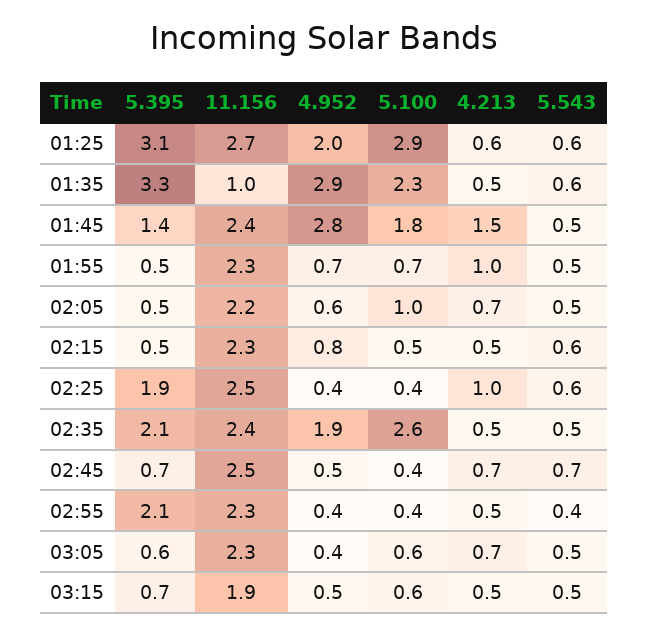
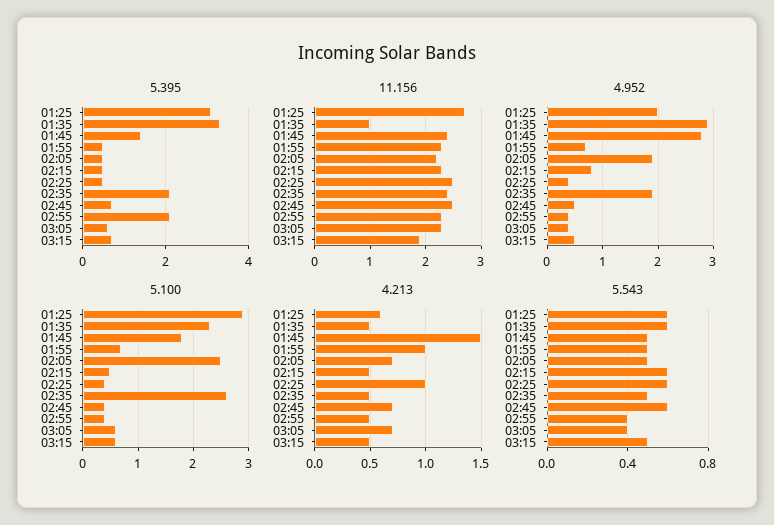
  {
    "5.395": {
      "01:25": 3.1,
      "01:35": 3.3,
      "01:45": 1.4,
      "01:55": 0.5,
      "02:05": 0.5,
      "02:15": 0.5,
-     "02:25": 1.9,
+     "02:25": 0.5,
      "02:35": 2.1,
      "02:45": 0.7,
      "02:55": 2.1,
      "03:05": 0.6,
      "03:15": 0.7
    },
    "11.156": {
      "01:25": 2.7,
      "01:35": 1,
      "01:45": 2.4,
      "01:55": 2.3,
      "02:05": 2.2,
      "02:15": 2.3,
      "02:25": 2.5,
      "02:35": 2.4,
      "02:45": 2.5,
      "02:55": 2.3,
      "03:05": 2.3,
      "03:15": 1.9
    },
    "4.952": {
      "01:25": 2,
      "01:35": 2.9,
      "01:45": 2.8,
      "01:55": 0.7,
-     "02:05": 0.6,
+     "02:05": 2,
      "02:15": 0.8,
      "02:25": 0.4,
      "02:35": 1.9,
      "02:45": 0.5,
      "02:55": 0.4,
      "03:05": 0.4,
      "03:15": 0.5
    },
    "5.100": {
      "01:25": 2.9,
      "01:35": 2.3,
      "01:45": 1.8,
      "01:55": 0.7,
-     "02:05": 1,
+     "02:05": 2.5,
      "02:15": 0.5,
      "02:25": 0.4,
      "02:35": 2.6,
      "02:45": 0.4,
      "02:55": 0.4,
      "03:05": 0.6,
      "03:15": 0.6
    },
    "4.213": {
      "01:25": 0.6,
      "01:35": 0.5,
      "01:45": 1.5,
      "01:55": 1,
      "02:05": 0.7,
      "02:15": 0.5,
      "02:25": 1,
      "02:35": 0.5,
      "02:45": 0.7,
      "02:55": 0.5,
      "03:05": 0.7,
      "03:15": 0.5
    },
    "5.543": {
      "01:25": 0.6,
      "01:35": 0.6,
      "01:45": 0.5,
      "01:55": 0.5,
      "02:05": 0.5,
      "02:15": 0.6,
      "02:25": 0.6,
      "02:35": 0.5,
-     "02:45": 0.7,
+     "02:45": 0.6,
      "02:55": 0.4,
-     "03:05": 0.5,
+     "03:05": 0.4,
      "03:15": 0.5
    }
  }

